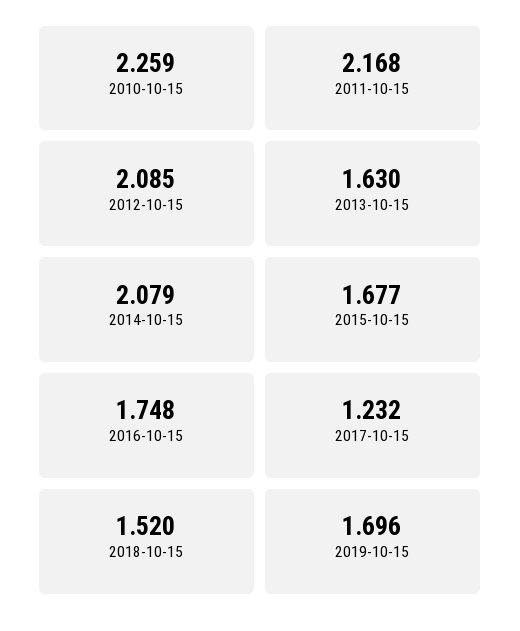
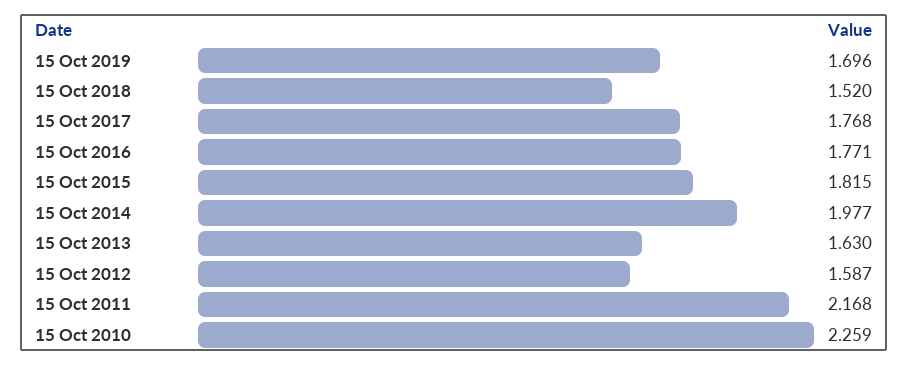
  {
    "2010-10-15": 2.259,
    "2011-10-15": 2.168,
-   "2012-10-15": 2.085,
+   "2012-10-15": 1.587,
    "2013-10-15": 1.63,
-   "2014-10-15": 2.079,
+   "2014-10-15": 1.977,
-   "2015-10-15": 1.677,
+   "2015-10-15": 1.815,
-   "2016-10-15": 1.748,
+   "2016-10-15": 1.771,
-   "2017-10-15": 1.232,
+   "2017-10-15": 1.768,
    "2018-10-15": 1.52,
    "2019-10-15": 1.696
  }

